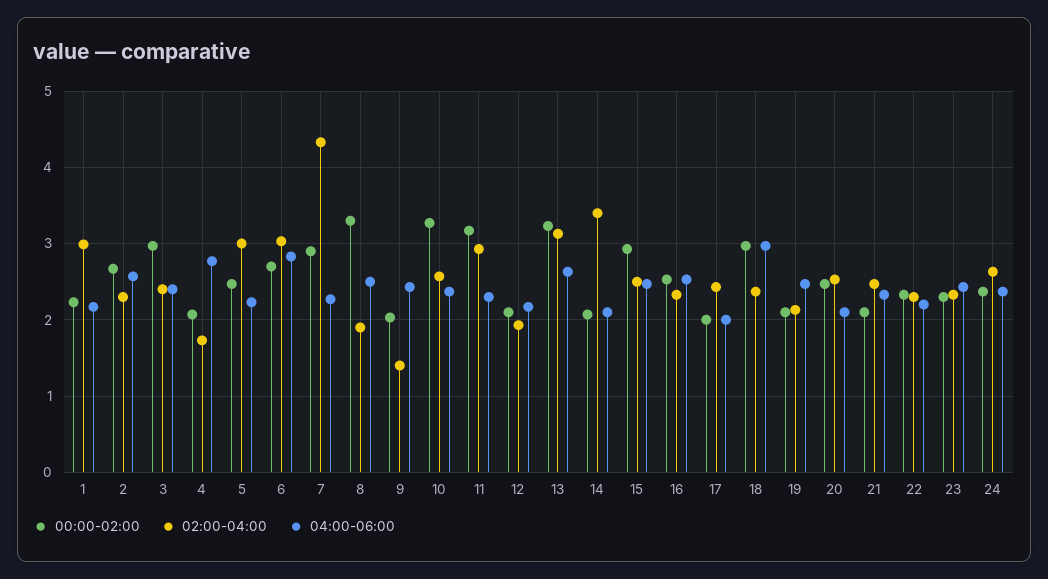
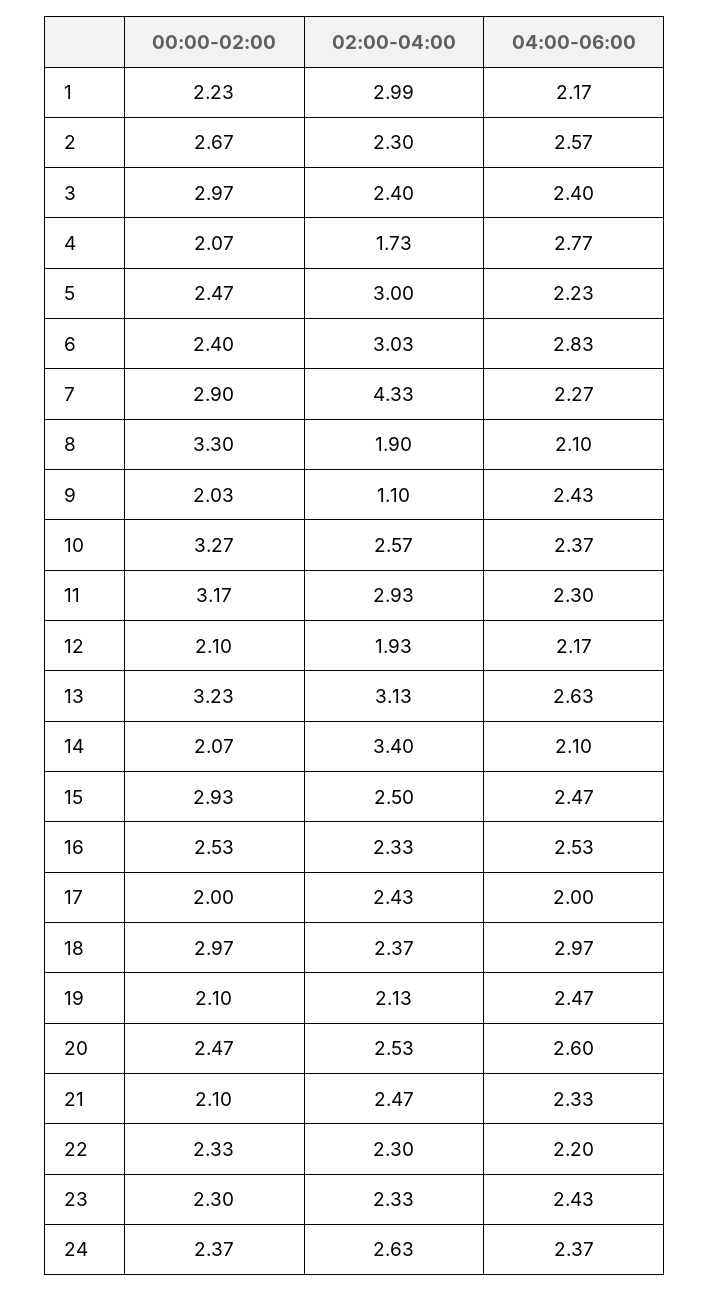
  {
    "00:00-02:00": {
      "1": 2.23,
      "2": 2.67,
      "3": 2.97,
      "4": 2.07,
      "5": 2.47,
-     "6": 2.7,
+     "6": 2.4,
      "7": 2.9,
      "8": 3.3,
      "9": 2.03,
      "10": 3.27,
      "11": 3.17,
      "12": 2.1,
      "13": 3.23,
      "14": 2.07,
      "15": 2.93,
      "16": 2.53,
      "17": 2,
      "18": 2.97,
      "19": 2.1,
      "20": 2.47,
      "21": 2.1,
      "22": 2.33,
      "23": 2.3,
      "24": 2.37
    },
    "02:00-04:00": {
      "1": 2.99,
      "2": 2.3,
      "3": 2.4,
      "4": 1.73,
      "5": 3,
      "6": 3.03,
      "7": 4.33,
      "8": 1.9,
-     "9": 1.4,
+     "9": 1.1,
      "10": 2.57,
      "11": 2.93,
      "12": 1.93,
      "13": 3.13,
      "14": 3.4,
      "15": 2.5,
      "16": 2.33,
      "17": 2.43,
      "18": 2.37,
      "19": 2.13,
      "20": 2.53,
      "21": 2.47,
      "22": 2.3,
      "23": 2.33,
      "24": 2.63
    },
    "04:00-06:00": {
      "1": 2.17,
      "2": 2.57,
      "3": 2.4,
      "4": 2.77,
      "5": 2.23,
      "6": 2.83,
      "7": 2.27,
-     "8": 2.5,
+     "8": 2.1,
      "9": 2.43,
      "10": 2.37,
      "11": 2.3,
      "12": 2.17,
      "13": 2.63,
      "14": 2.1,
      "15": 2.47,
      "16": 2.53,
      "17": 2,
      "18": 2.97,
      "19": 2.47,
-     "20": 2.1,
+     "20": 2.6,
      "21": 2.33,
      "22": 2.2,
      "23": 2.43,
      "24": 2.37
    }
  }

